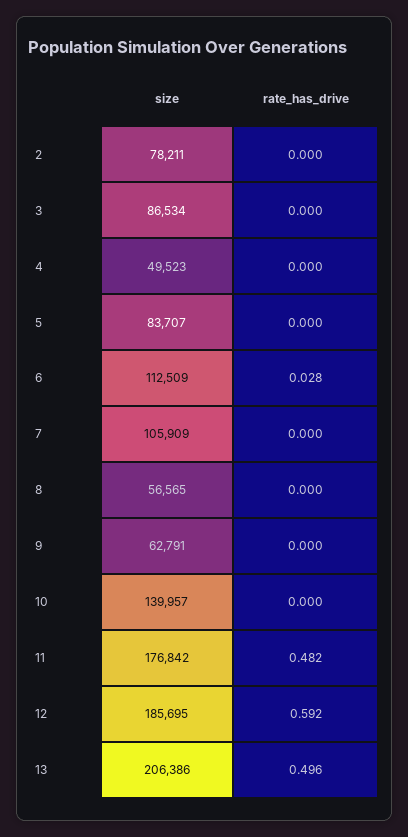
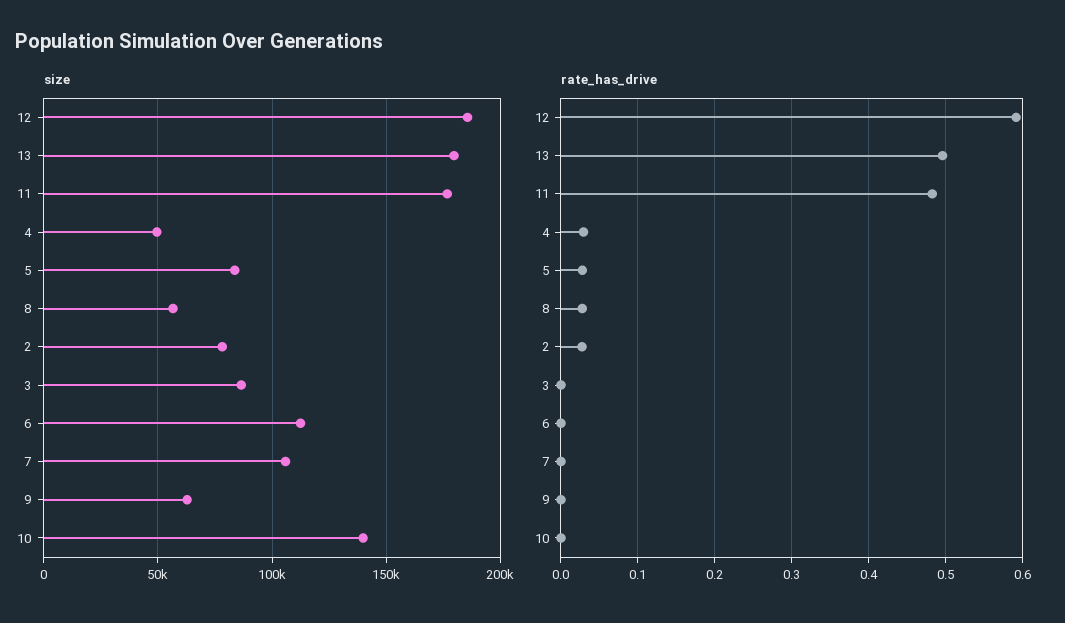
  {
    "size": {
      "2": 78211,
      "3": 86534,
      "4": 49523,
      "5": 83707,
      "6": 112509,
      "7": 105909,
      "8": 56565,
      "9": 62791,
      "10": 139957,
      "11": 176842,
      "12": 185695,
-     "13": 206386
+     "13": 180000
    },
    "rate_has_drive": {
-     "2": 0,
+     "2": 0.03,
      "3": 0,
-     "4": 0,
+     "4": 0.03,
-     "5": 0,
+     "5": 0.03,
-     "6": 0.028,
+     "6": 0,
      "7": 0,
-     "8": 0,
+     "8": 0.03,
      "9": 0,
      "10": 0,
      "11": 0.482,
      "12": 0.592,
      "13": 0.496
    }
  }

